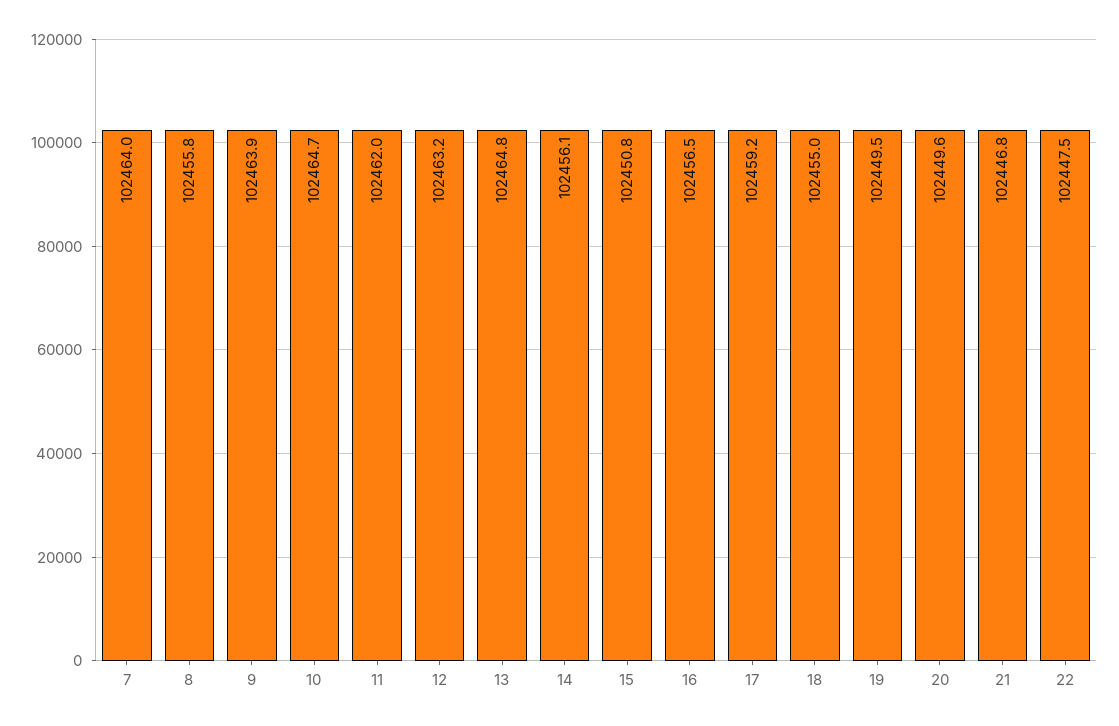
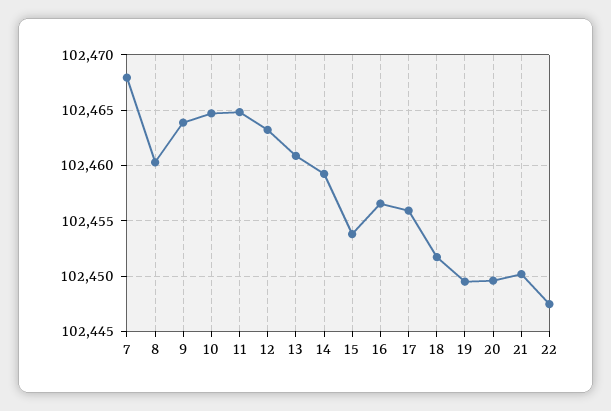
  {
-   "7": 102464,
+   "7": 102468,
-   "8": 102455.8,
+   "8": 102460,
    "9": 102463.9,
    "10": 102464.7,
-   "11": 102462,
+   "11": 102465,
    "12": 102463.2,
-   "13": 102464.8,
+   "13": 102461,
-   "14": 102456.1,
+   "14": 102459,
-   "15": 102450.8,
+   "15": 102454,
    "16": 102456.5,
-   "17": 102459.2,
+   "17": 102456,
-   "18": 102455,
+   "18": 102452,
    "19": 102449.5,
    "20": 102449.6,
-   "21": 102446.8,
+   "21": 102450,
    "22": 102447.5
  }

